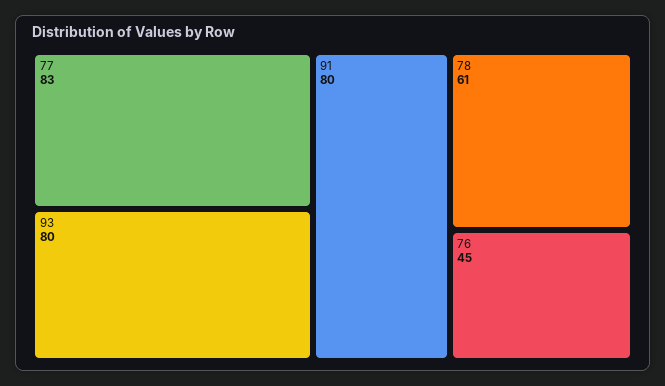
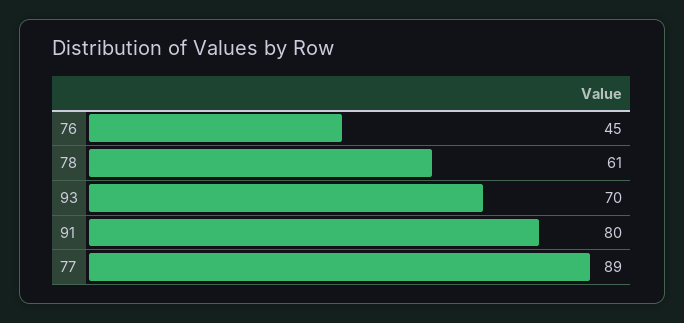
  {
-   "77": 83,
+   "77": 89,
-   "93": 80,
+   "93": 70,
    "91": 80,
    "78": 61,
    "76": 45
  }

